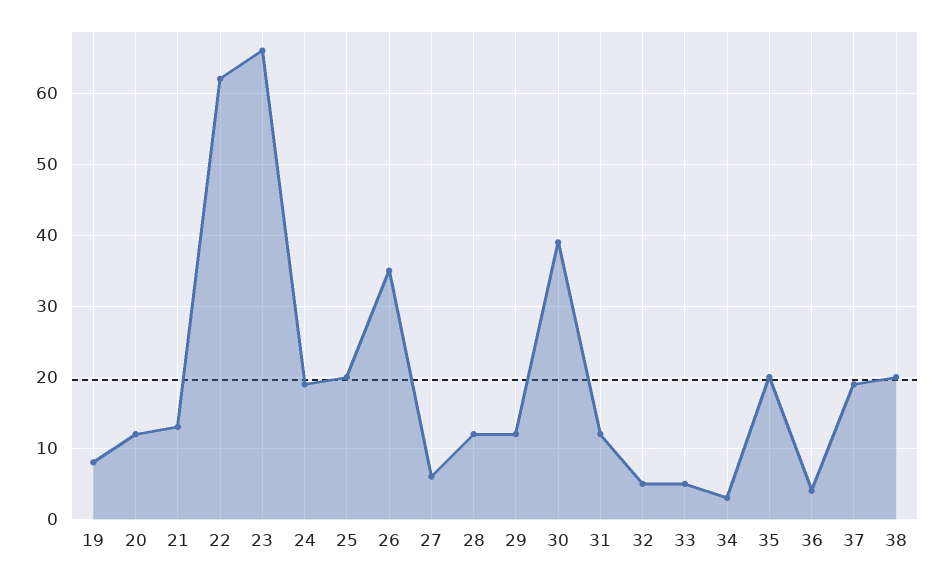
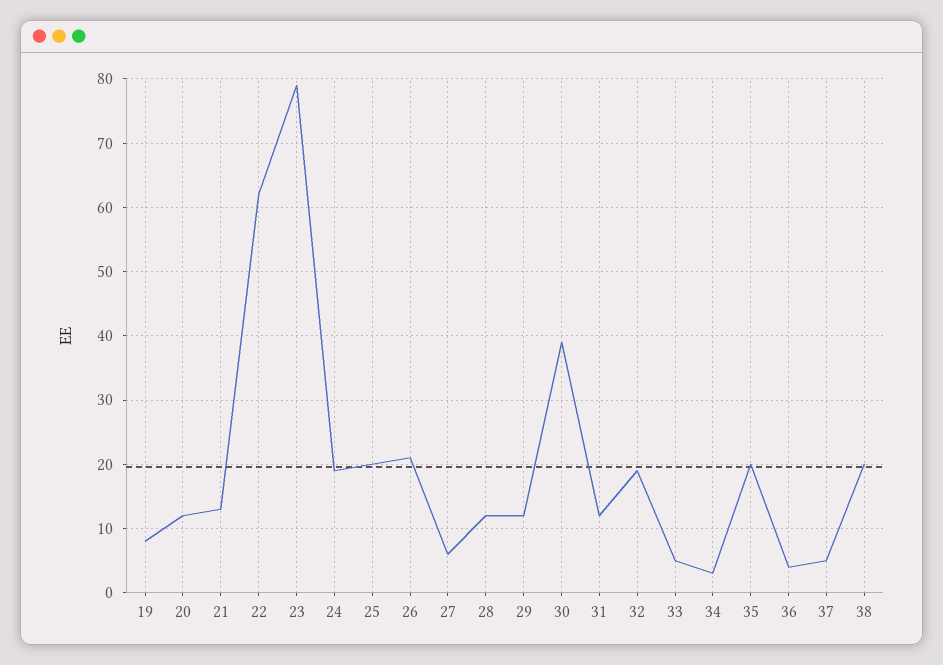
  {
    "19": 8,
    "20": 12,
    "21": 13,
    "22": 62,
-   "23": 66,
+   "23": 79,
    "24": 19,
    "25": 20,
-   "26": 35,
+   "26": 21,
    "27": 6,
    "28": 12,
    "29": 12,
    "30": 39,
    "31": 12,
-   "32": 5,
+   "32": 19,
    "33": 5,
    "34": 3,
    "35": 20,
    "36": 4,
-   "37": 19,
+   "37": 5,
    "38": 20
  }

